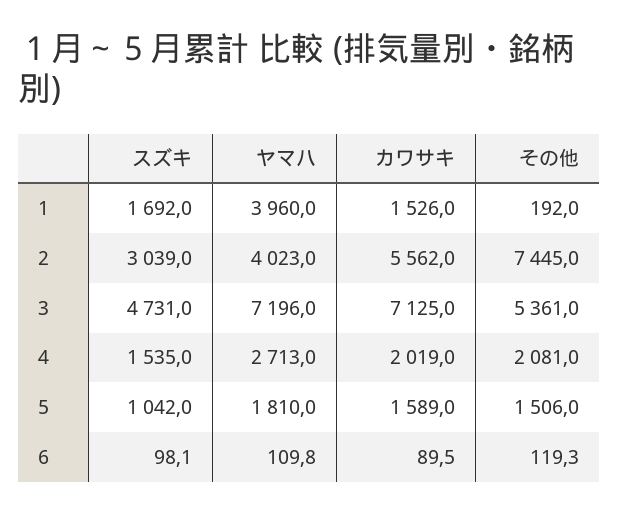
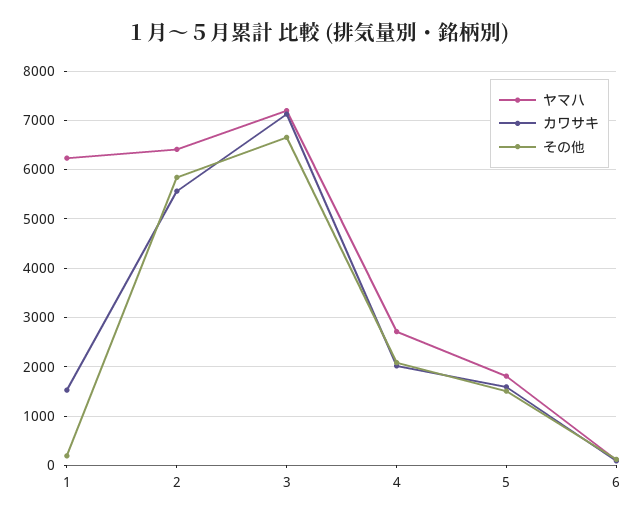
  {
-   "スズキ": {
-     "1": 1692,
-     "2": 3039,
-     "3": 4731,
-     "4": 1535,
-     "5": 1042,
-     "6": 98.1
-   },
    "ヤマハ": {
-     "1": 3960,
+     "1": 6200,
-     "2": 4023,
+     "2": 6400,
      "3": 7196,
      "4": 2713,
      "5": 1810,
      "6": 109.8
    },
    "カワサキ": {
      "1": 1526,
      "2": 5562,
      "3": 7125,
      "4": 2019,
      "5": 1589,
      "6": 89.5
    },
    "その他": {
      "1": 192,
-     "2": 7445,
+     "2": 5800,
-     "3": 5361,
+     "3": 6600,
      "4": 2081,
      "5": 1506,
      "6": 119.3
    }
  }

